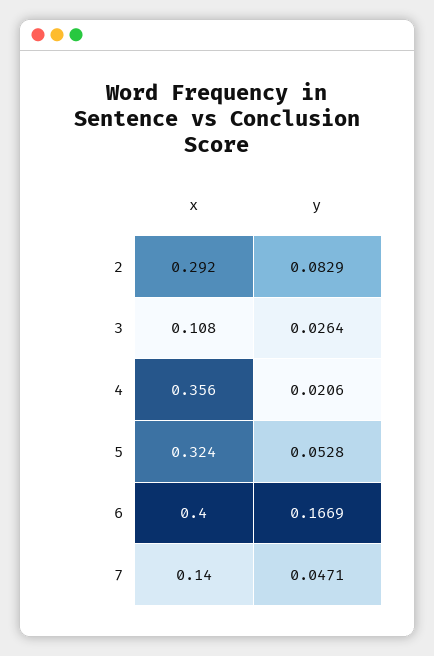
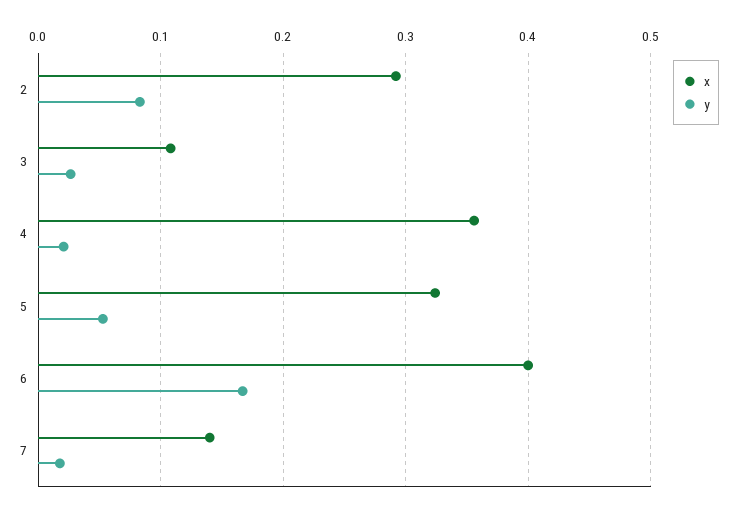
  {
    "x": {
      "2": 0.292,
      "3": 0.108,
      "4": 0.356,
      "5": 0.324,
      "6": 0.4,
      "7": 0.14
    },
    "y": {
      "2": 0.0829,
      "3": 0.0264,
      "4": 0.0206,
      "5": 0.0528,
      "6": 0.1669,
-     "7": 0.0471
+     "7": 0.02
    }
  }

